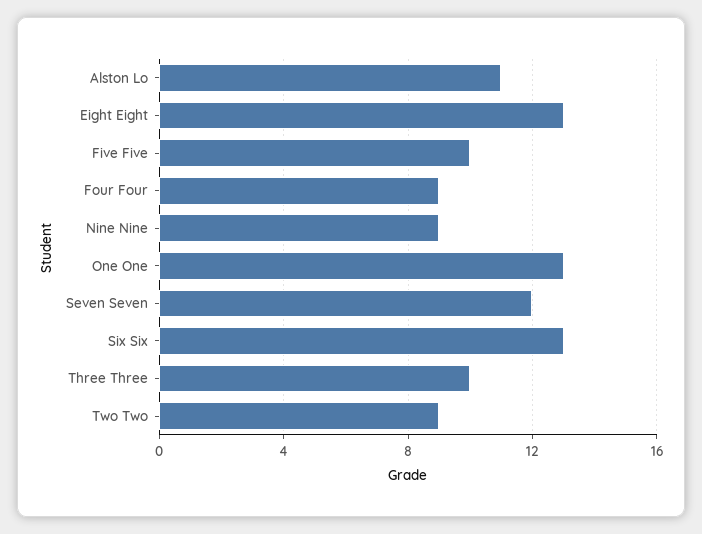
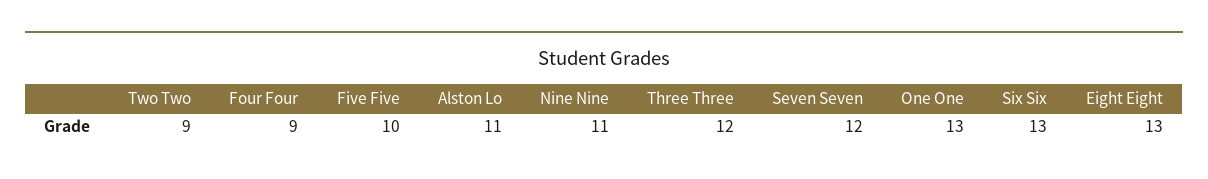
  {
    "Alston Lo": 11,
    "Eight Eight": 13,
    "Five Five": 10,
    "Four Four": 9,
-   "Nine Nine": 9,
+   "Nine Nine": 11,
    "One One": 13,
    "Seven Seven": 12,
    "Six Six": 13,
-   "Three Three": 10,
+   "Three Three": 12,
    "Two Two": 9
  }

